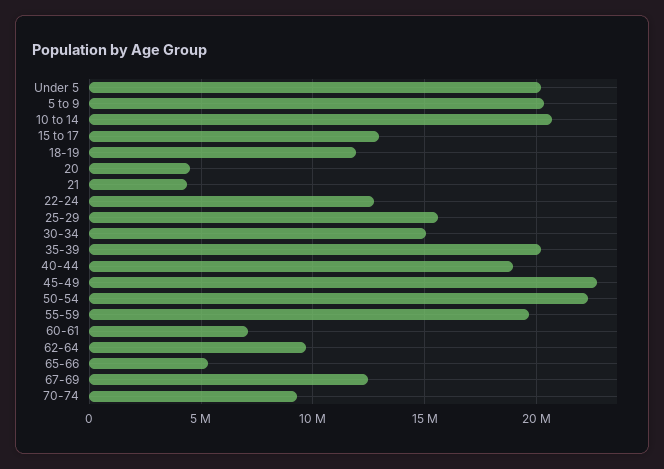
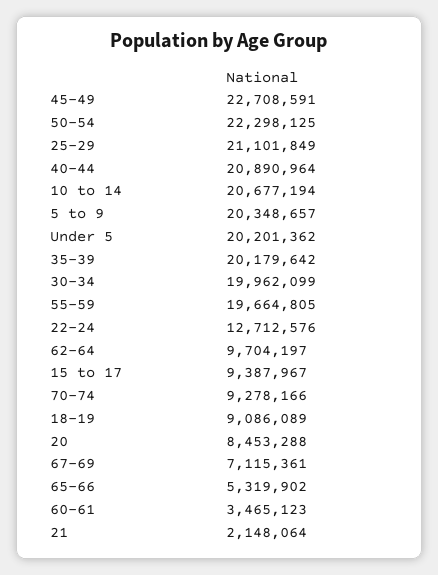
  {
    "Under 5": 20201362,
    "5 to 9": 20348657,
    "10 to 14": 20677194,
-   "15 to 17": 13000000,
+   "15 to 17": 9387967,
-   "18-19": 12000000,
+   "18-19": 9086089,
-   "20": 4500000,
+   "20": 8453288,
-   "21": 4500000,
+   "21": 2148064,
    "22-24": 12712576,
-   "25-29": 15500000,
+   "25-29": 21101849,
-   "30-34": 15000000,
+   "30-34": 19962099,
    "35-39": 20179642,
-   "40-44": 19000000,
+   "40-44": 20890964,
    "45-49": 22708591,
    "50-54": 22298125,
    "55-59": 19664805,
-   "60-61": 7000000,
+   "60-61": 3465123,
    "62-64": 9704197,
    "65-66": 5319902,
-   "67-69": 12500000,
+   "67-69": 7115361,
    "70-74": 9278166
  }

